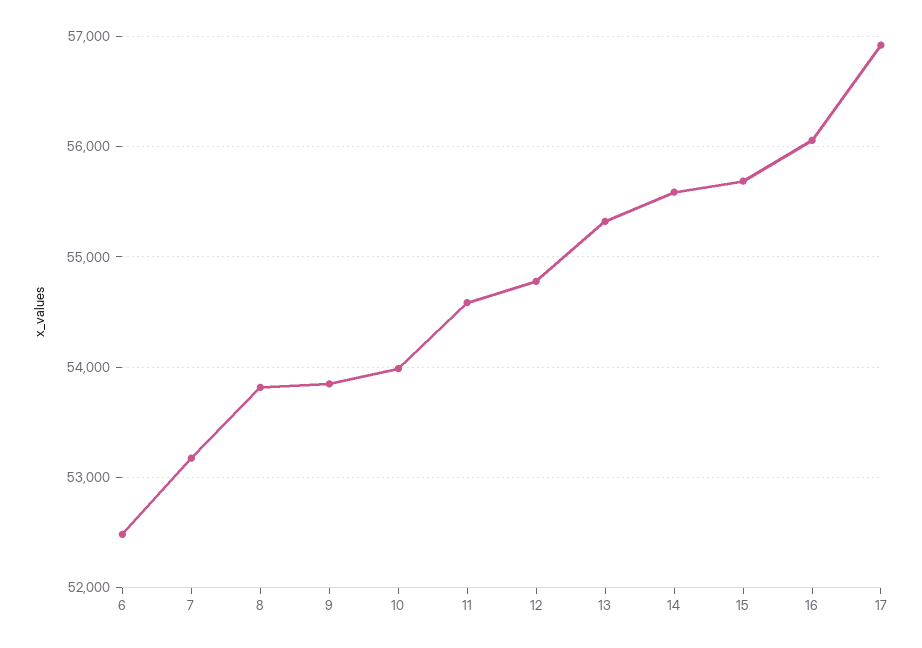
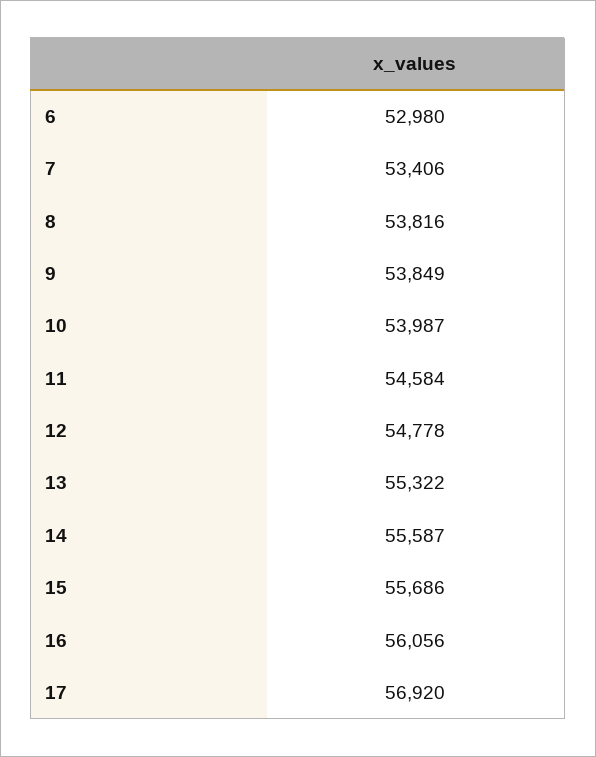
  {
-   "6": 52500,
+   "6": 52980,
-   "7": 53200,
+   "7": 53406,
    "8": 53816,
    "9": 53849,
    "10": 53987,
    "11": 54584,
    "12": 54778,
    "13": 55322,
    "14": 55587,
    "15": 55686,
    "16": 56056,
    "17": 56920
  }

